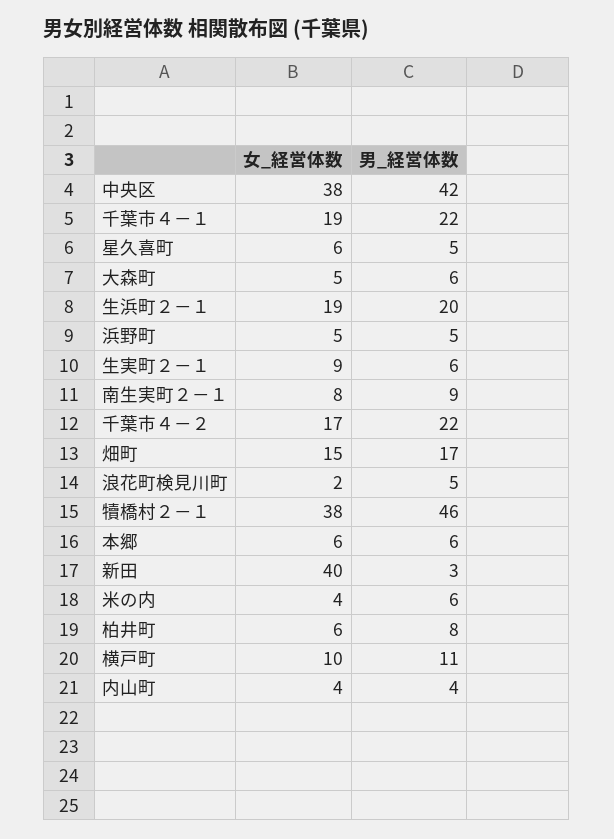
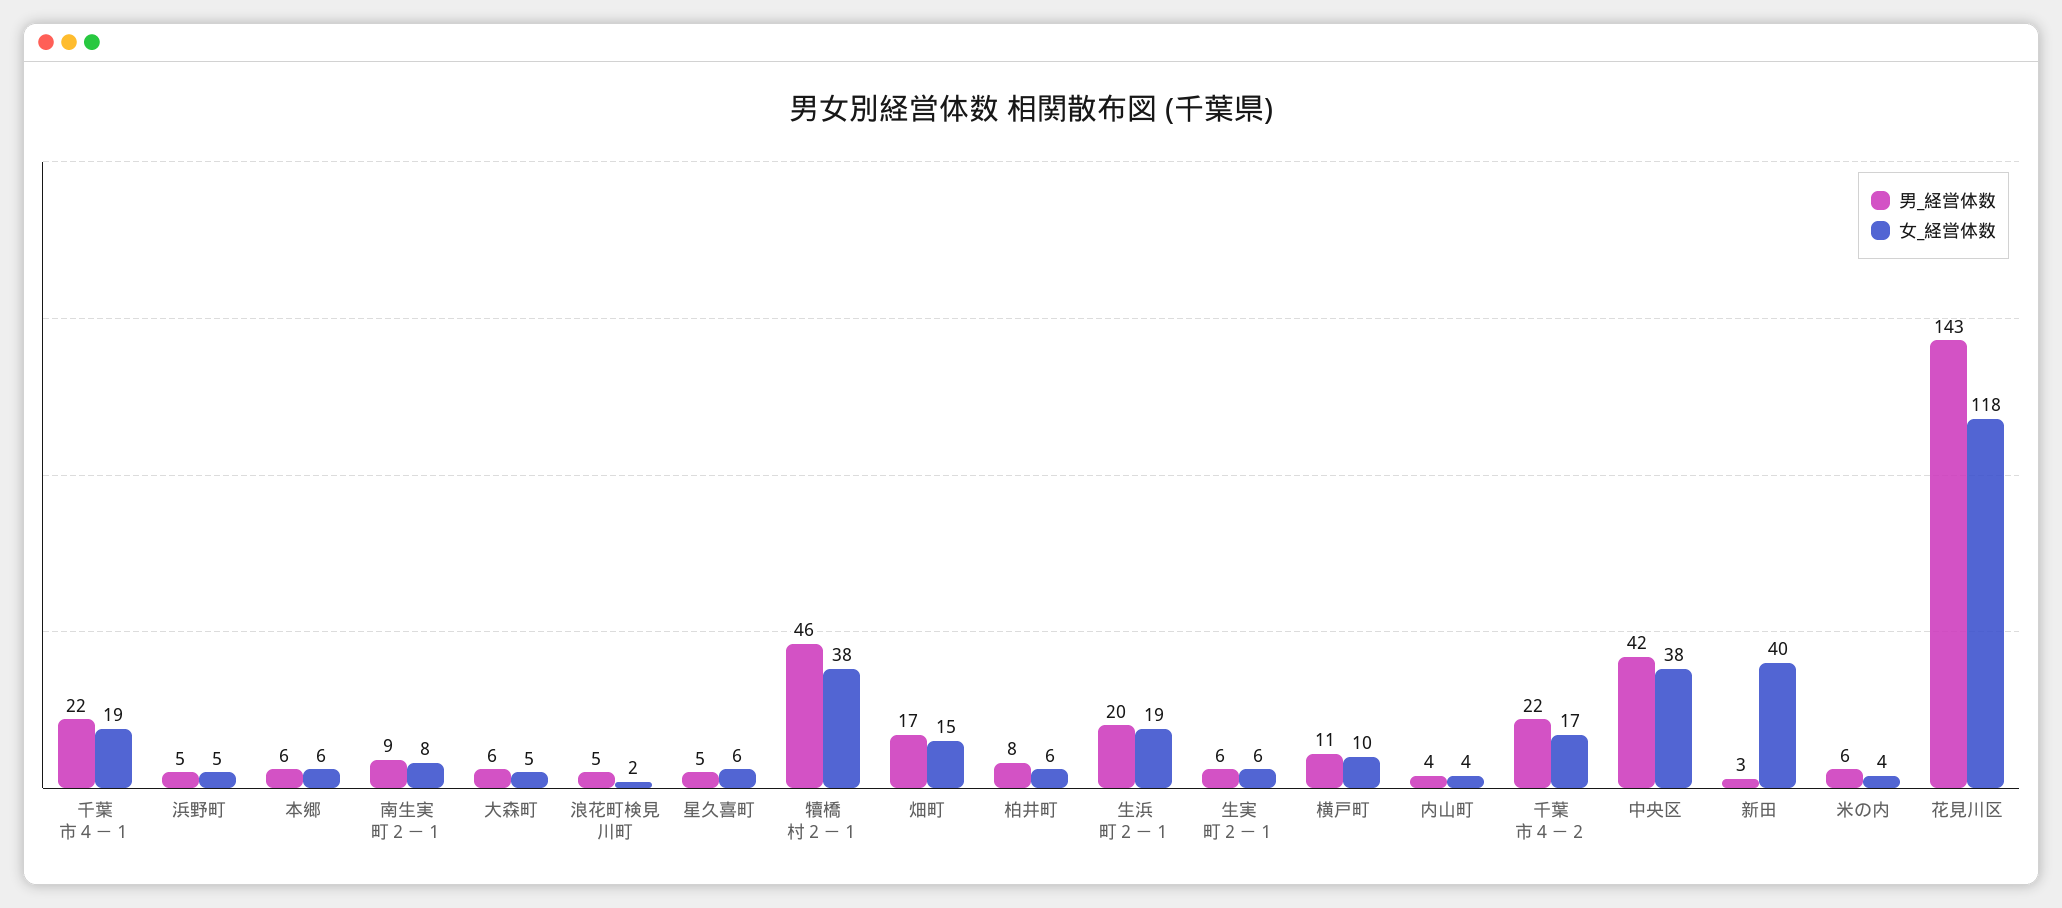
  {
    "女_経営体数": {
      "中央区": 38,
      "千葉市４－１": 19,
      "星久喜町": 6,
      "大森町": 5,
      "生浜町２－１": 19,
      "浜野町": 5,
-     "生実町２－１": 9,
+     "生実町２－１": 6,
      "南生実町２－１": 8,
      "千葉市４－２": 17,
      "畑町": 15,
      "浪花町検見川町": 2,
      "犢橋村２－１": 38,
      "本郷": 6,
      "新田": 40,
      "米の内": 4,
      "柏井町": 6,
      "横戸町": 10,
-     "内山町": 4
+     "内山町": 4,
+     "花見川区": 118
    },
    "男_経営体数": {
      "中央区": 42,
      "千葉市４－１": 22,
      "星久喜町": 5,
      "大森町": 6,
      "生浜町２－１": 20,
      "浜野町": 5,
      "生実町２－１": 6,
      "南生実町２－１": 9,
      "千葉市４－２": 22,
      "畑町": 17,
      "浪花町検見川町": 5,
      "犢橋村２－１": 46,
      "本郷": 6,
      "新田": 3,
      "米の内": 6,
      "柏井町": 8,
      "横戸町": 11,
-     "内山町": 4
+     "内山町": 4,
+     "花見川区": 143
    }
  }

